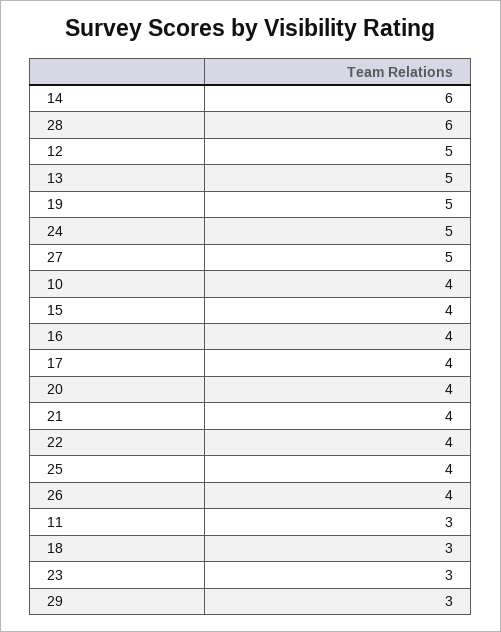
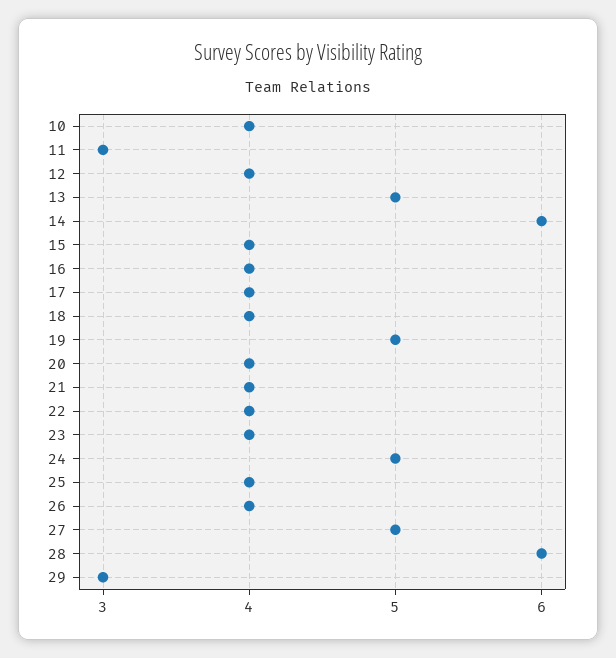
  {
    "14": 6,
    "28": 6,
-   "12": 5,
+   "12": 4,
    "13": 5,
    "19": 5,
    "24": 5,
    "27": 5,
    "10": 4,
    "15": 4,
    "16": 4,
    "17": 4,
    "20": 4,
    "21": 4,
    "22": 4,
    "25": 4,
    "26": 4,
    "11": 3,
-   "18": 3,
+   "18": 4,
-   "23": 3,
+   "23": 4,
    "29": 3
  }

